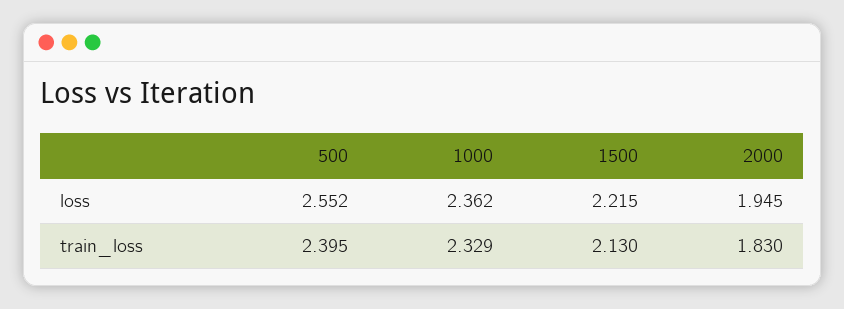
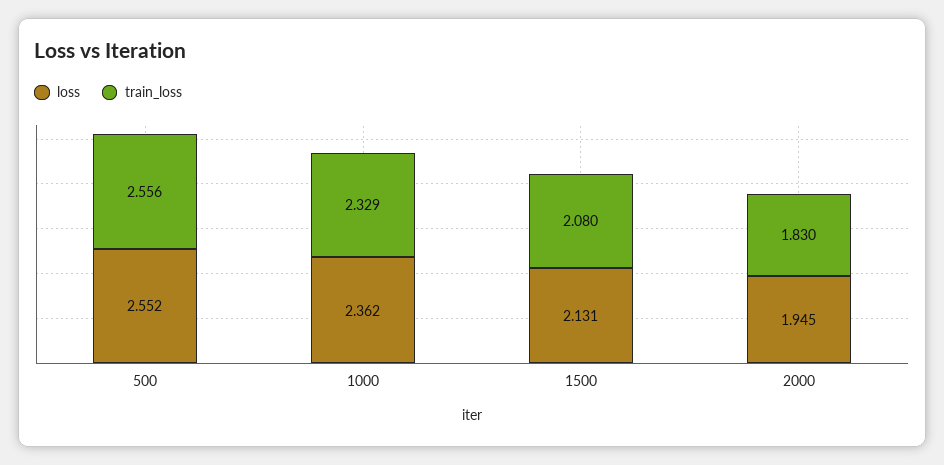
  {
    "loss": {
      "500": 2.552,
      "1000": 2.362,
-     "1500": 2.215,
+     "1500": 2.131,
      "2000": 1.945
    },
    "train_loss": {
-     "500": 2.395,
+     "500": 2.556,
      "1000": 2.329,
-     "1500": 2.13,
+     "1500": 2.08,
      "2000": 1.83
    }
  }

